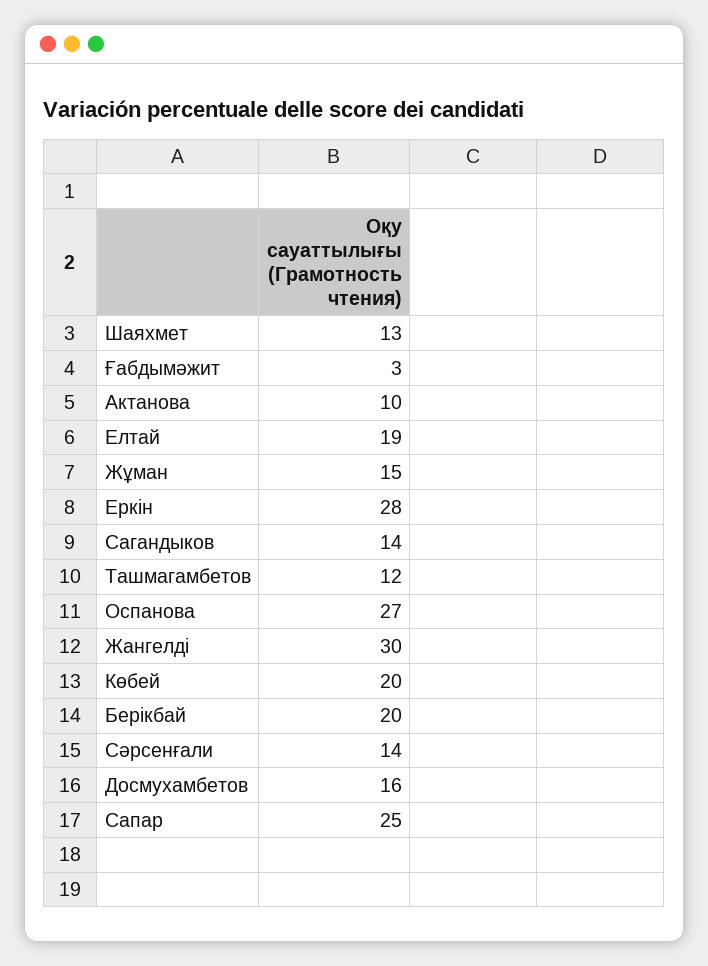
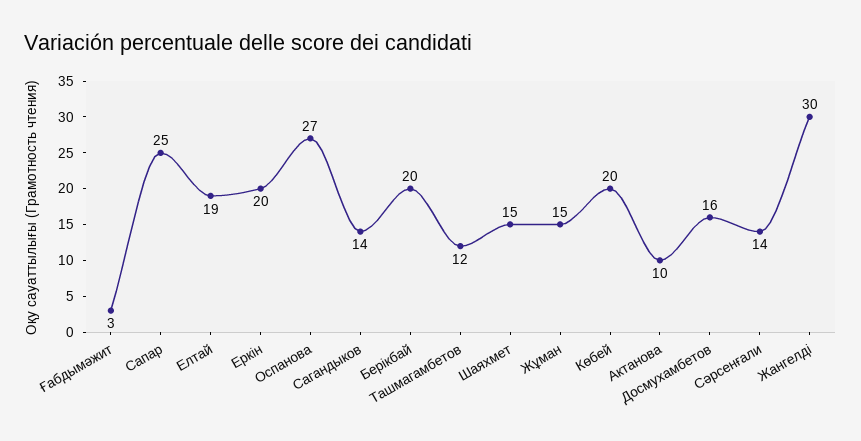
  {
-   "Шаяхмет": 13,
+   "Шаяхмет": 15,
    "Ғабдымәжит": 3,
    "Актанова": 10,
    "Елтай": 19,
    "Жұман": 15,
-   "Еркін": 28,
+   "Еркін": 20,
    "Сагандыков": 14,
    "Ташмагамбетов": 12,
    "Оспанова": 27,
    "Жангелді": 30,
    "Көбей": 20,
    "Берікбай": 20,
    "Сәрсенғали": 14,
    "Досмухамбетов": 16,
    "Сапар": 25
  }

